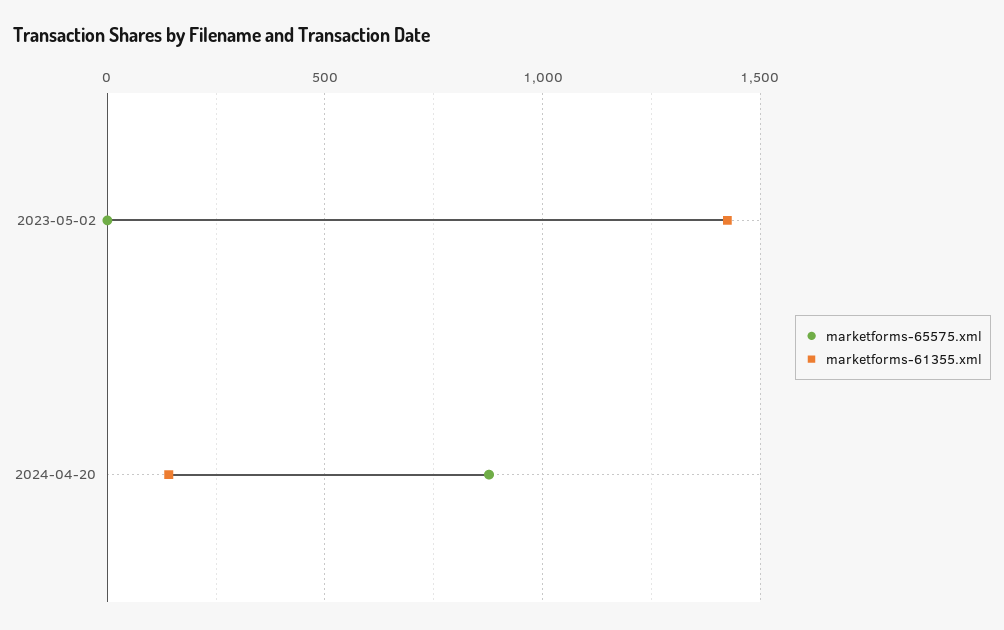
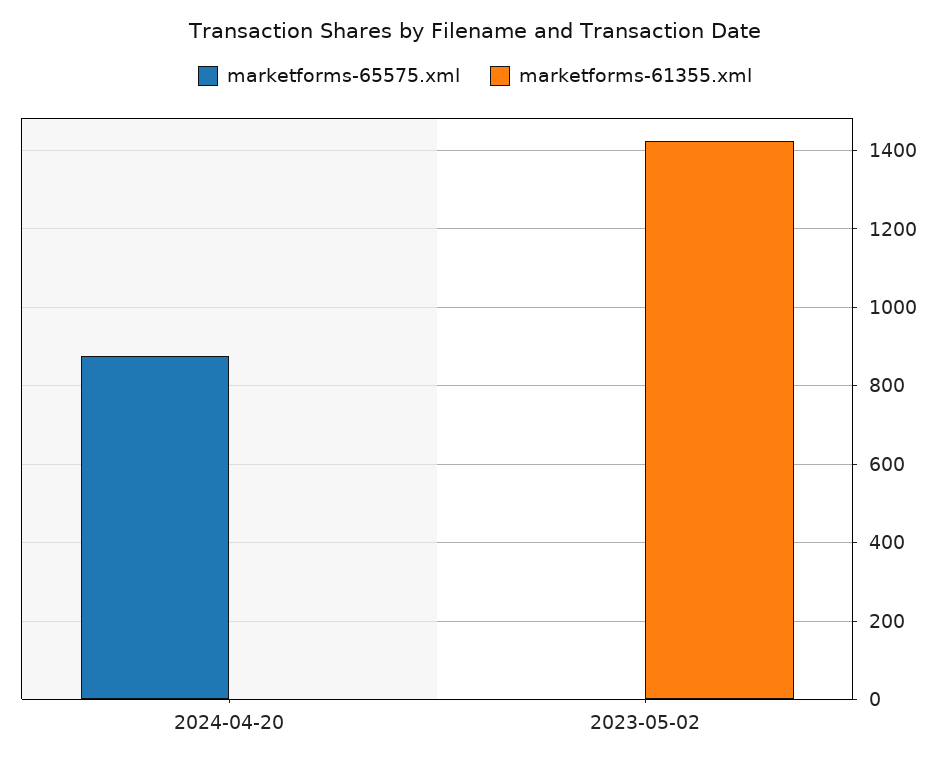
  {
    "marketforms-65575.xml": {
      "2023-05-02": 0,
      "2024-04-20": 880
    },
    "marketforms-61355.xml": {
      "2023-05-02": 1420,
-     "2024-04-20": 150
+     "2024-04-20": 0
    }
  }

